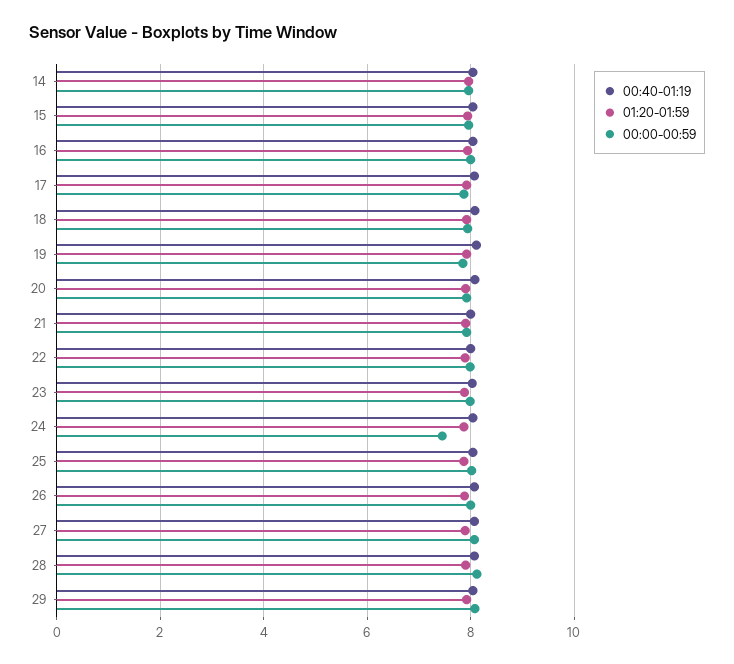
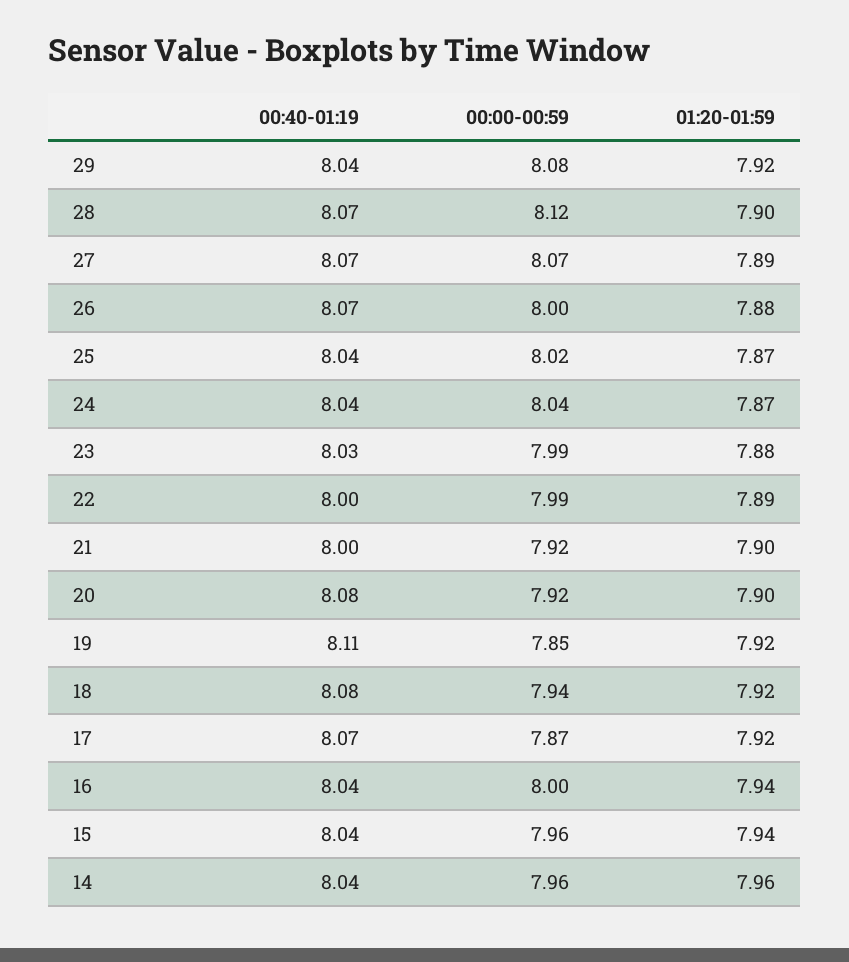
  {
    "00:40-01:19": {
      "14": 8.04,
      "15": 8.04,
      "16": 8.04,
      "17": 8.07,
      "18": 8.08,
      "19": 8.11,
      "20": 8.08,
      "21": 8,
      "22": 8,
      "23": 8.03,
      "24": 8.04,
      "25": 8.04,
      "26": 8.07,
      "27": 8.07,
      "28": 8.07,
      "29": 8.04
    },
    "01:20-01:59": {
      "14": 7.96,
      "15": 7.94,
      "16": 7.94,
      "17": 7.92,
      "18": 7.92,
      "19": 7.92,
      "20": 7.9,
      "21": 7.9,
      "22": 7.89,
      "23": 7.88,
      "24": 7.87,
      "25": 7.87,
      "26": 7.88,
      "27": 7.89,
      "28": 7.9,
      "29": 7.92
    },
    "00:00-00:59": {
      "14": 7.96,
      "15": 7.96,
      "16": 8,
      "17": 7.87,
      "18": 7.94,
      "19": 7.85,
      "20": 7.92,
      "21": 7.92,
      "22": 7.99,
      "23": 7.99,
-     "24": 7.4,
+     "24": 8.04,
      "25": 8.02,
      "26": 8,
      "27": 8.07,
      "28": 8.12,
      "29": 8.08
    }
  }

